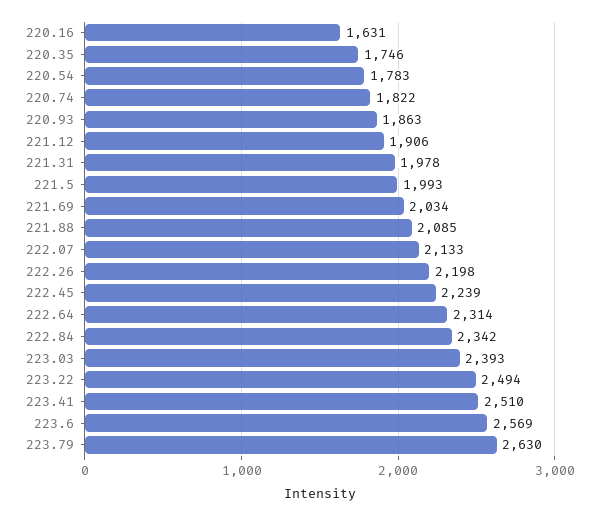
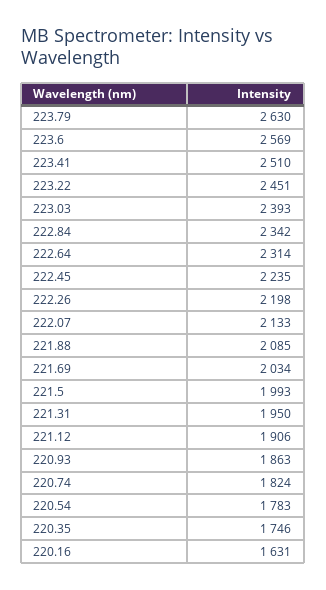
  {
    "220.16": 1631,
    "220.35": 1746,
    "220.54": 1783,
-   "220.74": 1822,
+   "220.74": 1824,
    "220.93": 1863,
    "221.12": 1906,
-   "221.31": 1978,
+   "221.31": 1950,
    "221.5": 1993,
    "221.69": 2034,
    "221.88": 2085,
    "222.07": 2133,
    "222.26": 2198,
-   "222.45": 2239,
+   "222.45": 2235,
    "222.64": 2314,
    "222.84": 2342,
    "223.03": 2393,
-   "223.22": 2494,
+   "223.22": 2451,
    "223.41": 2510,
    "223.6": 2569,
    "223.79": 2630
  }

